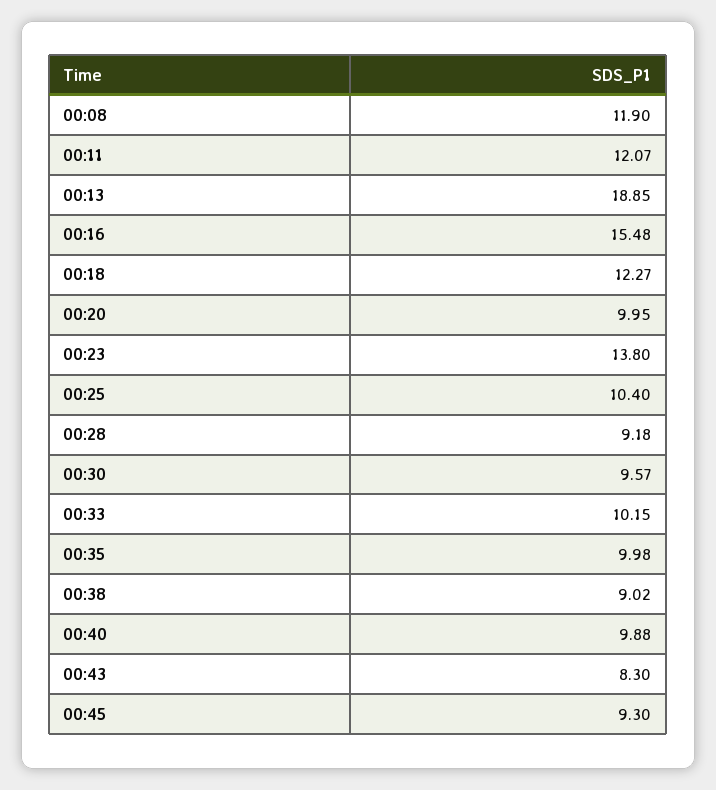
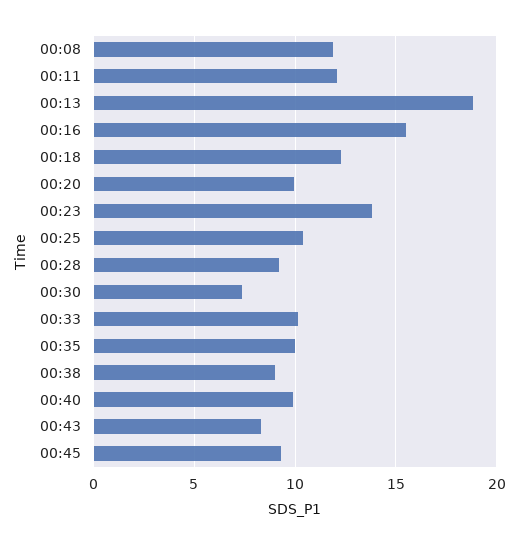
  {
    "00:08": 11.9,
    "00:11": 12.07,
    "00:13": 18.85,
    "00:16": 15.48,
    "00:18": 12.27,
    "00:20": 9.95,
    "00:23": 13.8,
    "00:25": 10.4,
    "00:28": 9.18,
-   "00:30": 9.57,
+   "00:30": 7.5,
    "00:33": 10.15,
    "00:35": 9.98,
    "00:38": 9.02,
    "00:40": 9.88,
    "00:43": 8.3,
    "00:45": 9.3
  }

